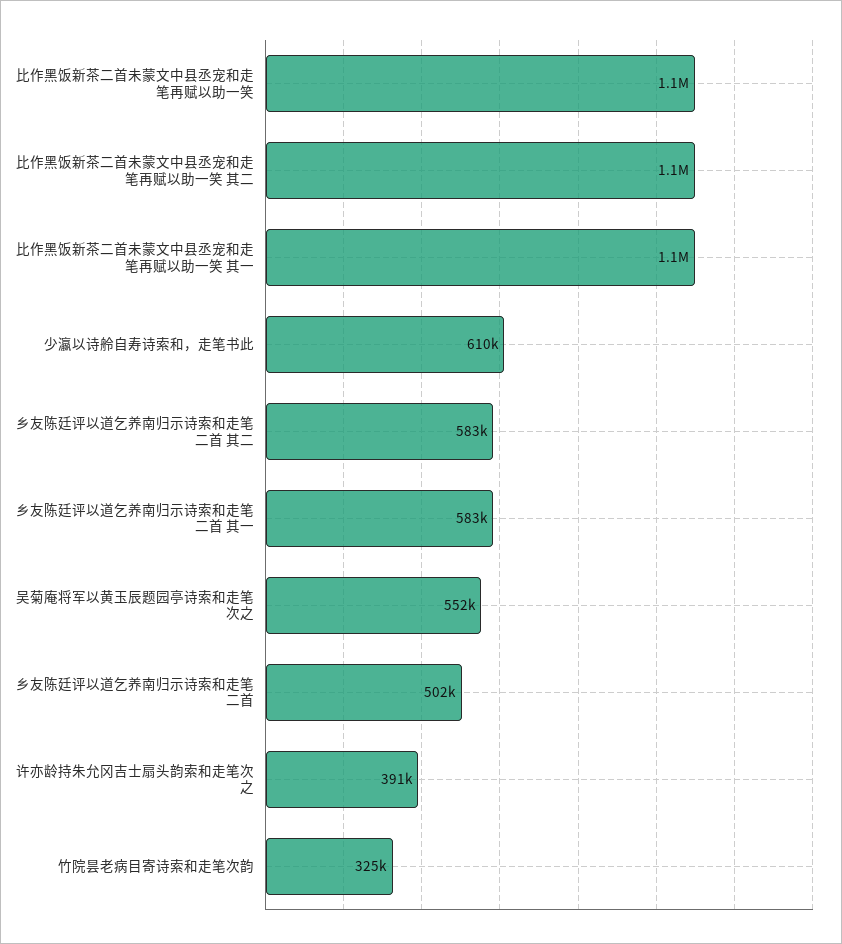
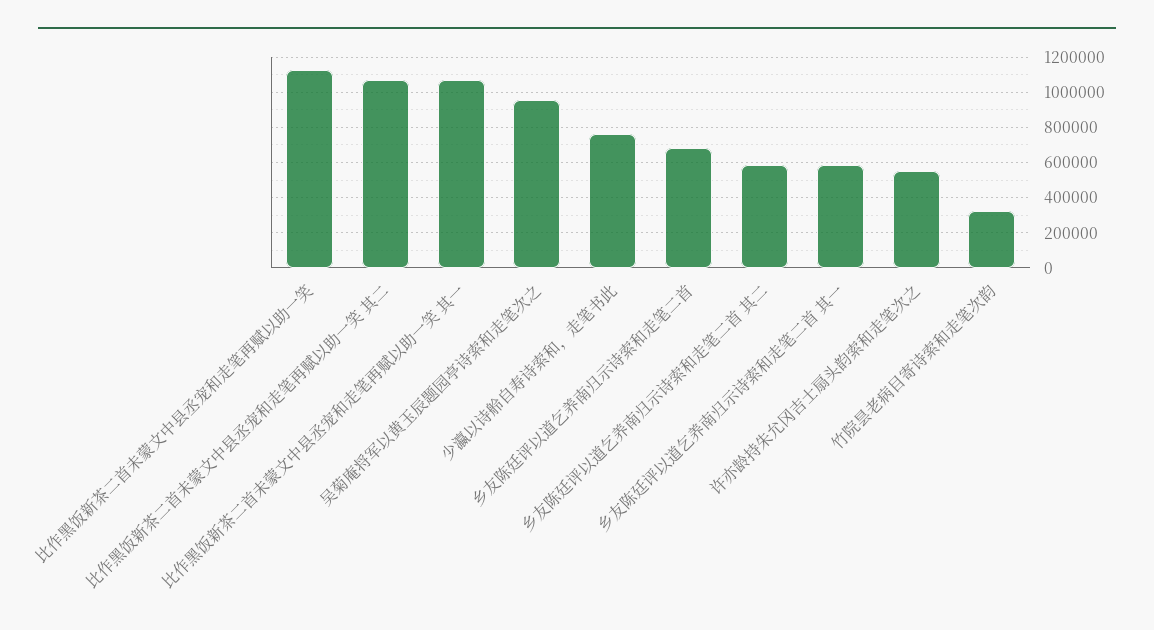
  {
    "比作黑饭新茶二首未蒙文中县丞宠和走笔再赋以助一笑": 1100000,
    "比作黑饭新茶二首未蒙文中县丞宠和走笔再赋以助一笑 其二": 1100000,
    "比作黑饭新茶二首未蒙文中县丞宠和走笔再赋以助一笑 其一": 1100000,
-   "少瀛以诗舲自寿诗索和，走笔书此": 610000,
+   "少瀛以诗舲自寿诗索和，走笔书此": 750000,
    "乡友陈廷评以道乞养南归示诗索和走笔二首 其二": 583000,
    "乡友陈廷评以道乞养南归示诗索和走笔二首 其一": 583000,
-   "吴菊庵将军以黄玉辰题园亭诗索和走笔次之": 552000,
+   "吴菊庵将军以黄玉辰题园亭诗索和走笔次之": 950000,
-   "乡友陈廷评以道乞养南归示诗索和走笔二首": 502000,
+   "乡友陈廷评以道乞养南归示诗索和走笔二首": 700000,
-   "许亦龄持朱允冈吉士扇头韵索和走笔次之": 391000,
+   "许亦龄持朱允冈吉士扇头韵索和走笔次之": 550000,
    "竹院昙老病目寄诗索和走笔次韵": 325000
  }

